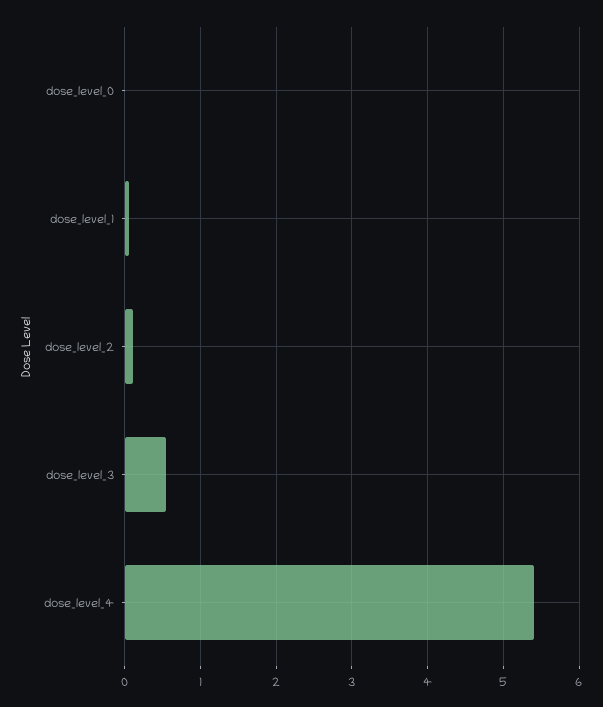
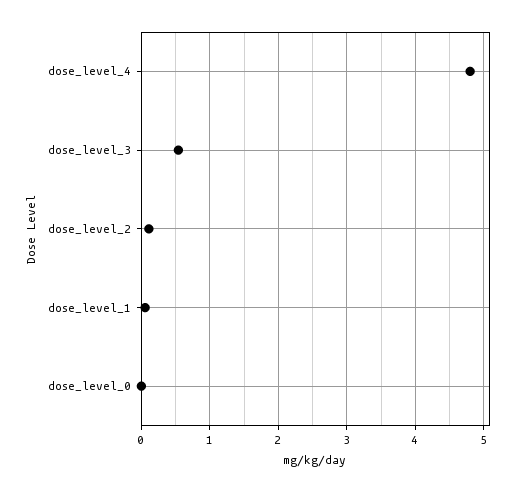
  {
    "dose_level_0": 0,
    "dose_level_1": 0.1,
    "dose_level_2": 0.1,
    "dose_level_3": 0.5,
-   "dose_level_4": 5.4
+   "dose_level_4": 4.8
  }

